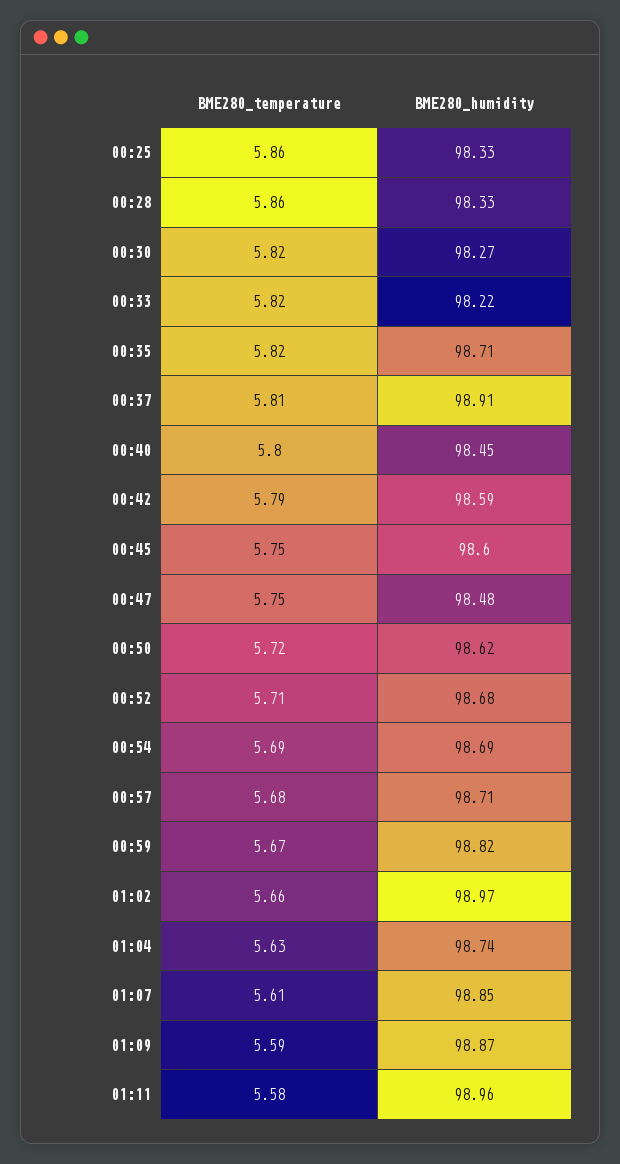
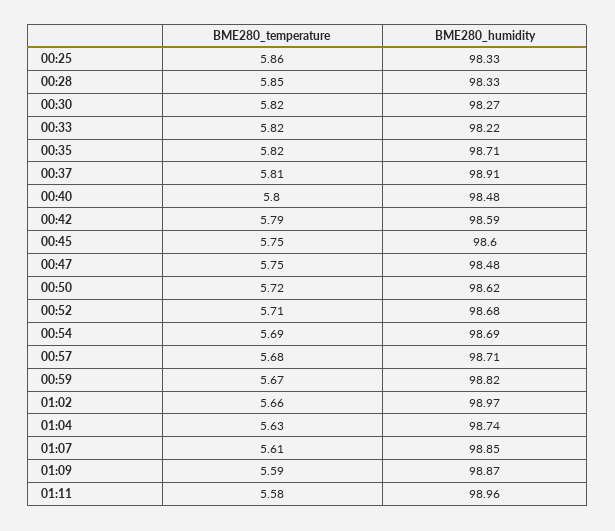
  {
    "BME280_temperature": {
      "00:25": 5.86,
-     "00:28": 5.86,
+     "00:28": 5.85,
      "00:30": 5.82,
      "00:33": 5.82,
      "00:35": 5.82,
      "00:37": 5.81,
      "00:40": 5.8,
      "00:42": 5.79,
      "00:45": 5.75,
      "00:47": 5.75,
      "00:50": 5.72,
      "00:52": 5.71,
      "00:54": 5.69,
      "00:57": 5.68,
      "00:59": 5.67,
      "01:02": 5.66,
      "01:04": 5.63,
      "01:07": 5.61,
      "01:09": 5.59,
      "01:11": 5.58
    },
    "BME280_humidity": {
      "00:25": 98.33,
      "00:28": 98.33,
      "00:30": 98.27,
      "00:33": 98.22,
      "00:35": 98.71,
      "00:37": 98.91,
-     "00:40": 98.45,
+     "00:40": 98.48,
      "00:42": 98.59,
      "00:45": 98.6,
      "00:47": 98.48,
      "00:50": 98.62,
      "00:52": 98.68,
      "00:54": 98.69,
      "00:57": 98.71,
      "00:59": 98.82,
      "01:02": 98.97,
      "01:04": 98.74,
      "01:07": 98.85,
      "01:09": 98.87,
      "01:11": 98.96
    }
  }

